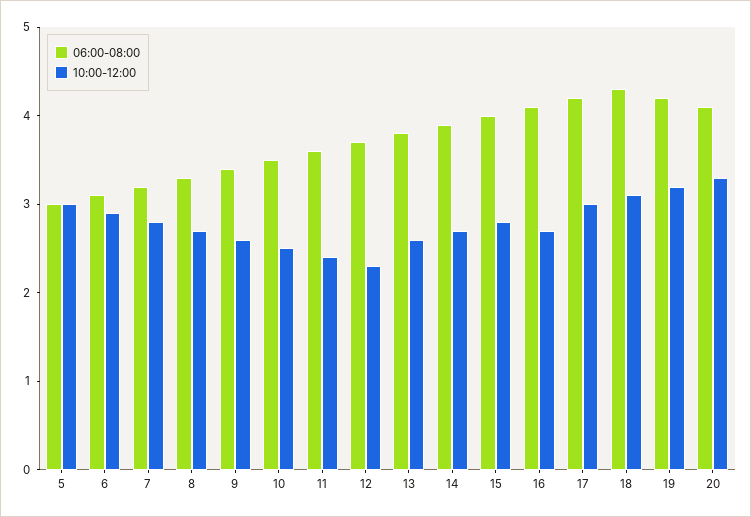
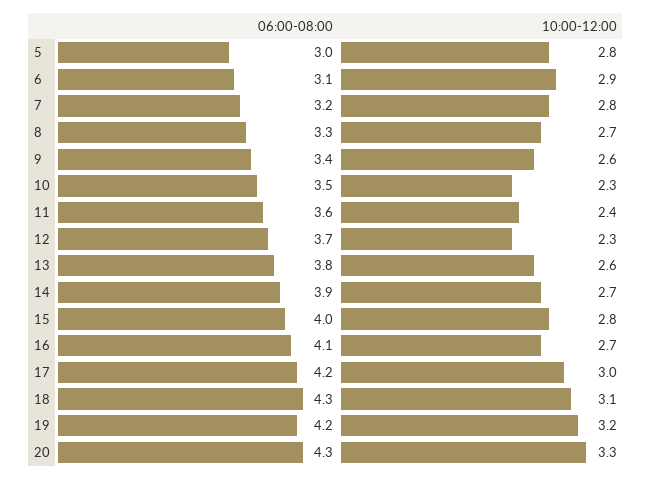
  {
    "06:00-08:00": {
      "5": 3,
      "6": 3.1,
      "7": 3.2,
      "8": 3.3,
      "9": 3.4,
      "10": 3.5,
      "11": 3.6,
      "12": 3.7,
      "13": 3.8,
      "14": 3.9,
      "15": 4,
      "16": 4.1,
      "17": 4.2,
      "18": 4.3,
      "19": 4.2,
-     "20": 4.1
+     "20": 4.3
    },
    "10:00-12:00": {
-     "5": 3,
+     "5": 2.8,
      "6": 2.9,
      "7": 2.8,
      "8": 2.7,
      "9": 2.6,
-     "10": 2.5,
+     "10": 2.3,
      "11": 2.4,
      "12": 2.3,
      "13": 2.6,
      "14": 2.7,
      "15": 2.8,
      "16": 2.7,
      "17": 3,
      "18": 3.1,
      "19": 3.2,
      "20": 3.3
    }
  }

